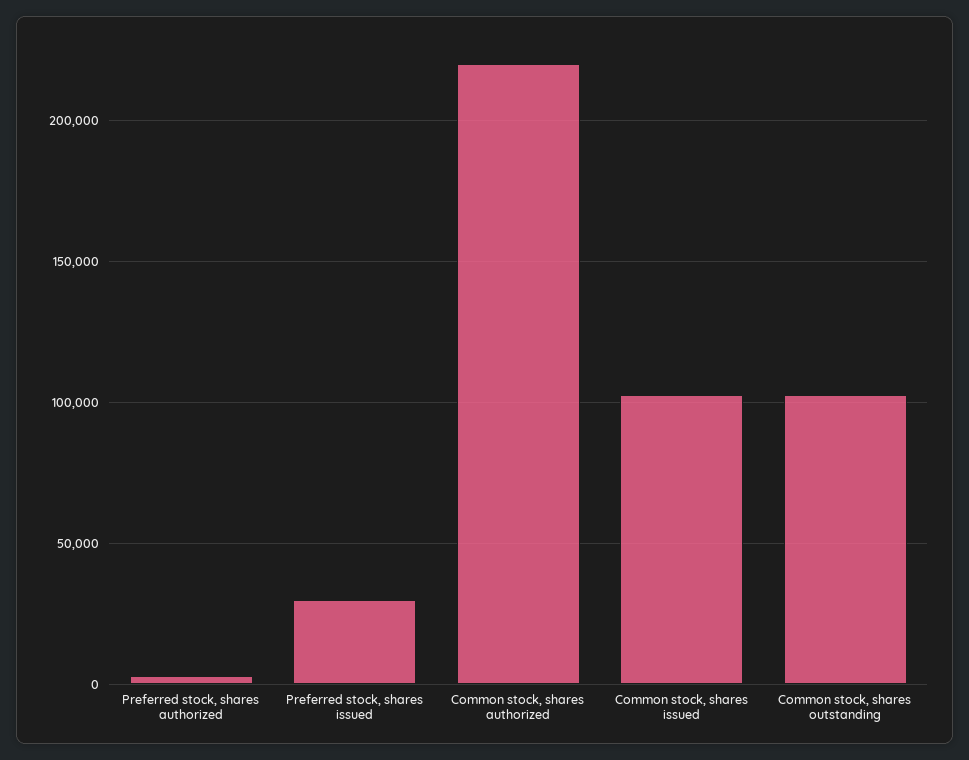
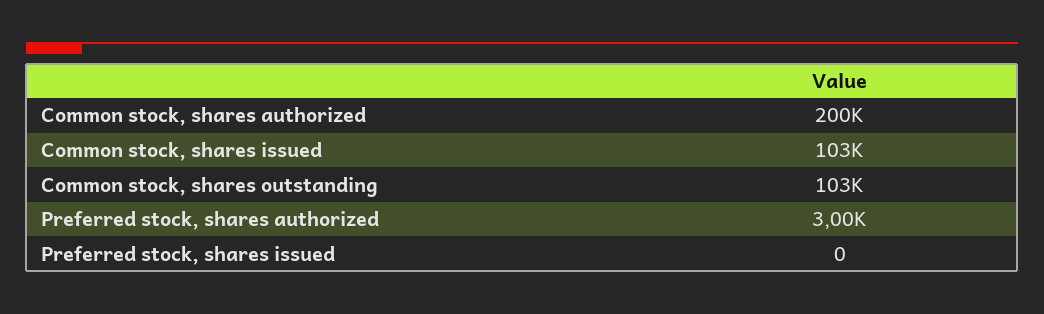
  {
    "Preferred stock, shares authorized": 3000,
-   "Preferred stock, shares issued": 30000,
+   "Preferred stock, shares issued": 0,
-   "Common stock, shares authorized": 220000,
+   "Common stock, shares authorized": 200000,
    "Common stock, shares issued": 103000,
    "Common stock, shares outstanding": 103000
  }

